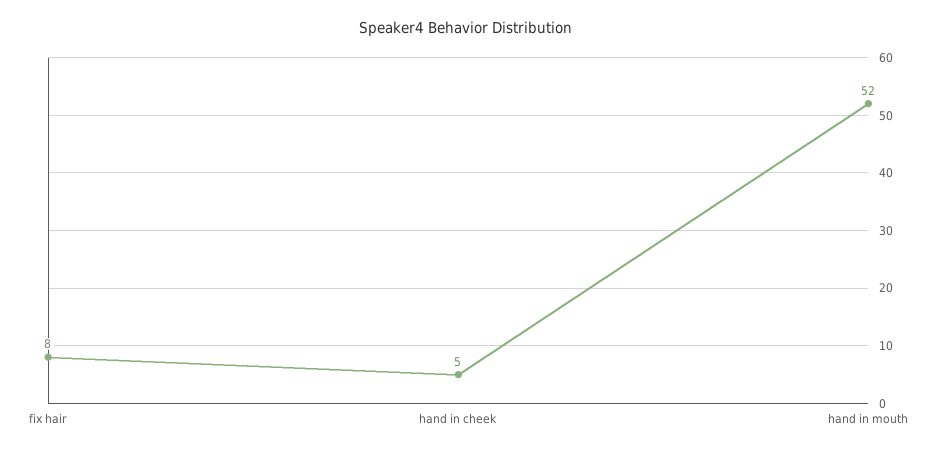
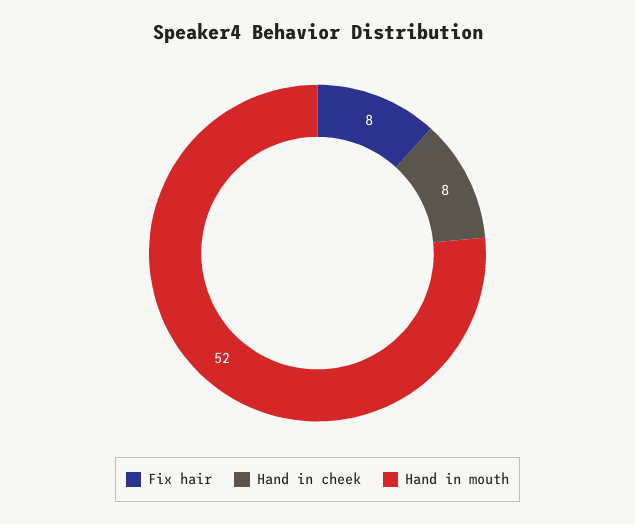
  {
    "fix hair": 8,
-   "hand in cheek": 5,
+   "hand in cheek": 8,
    "hand in mouth": 52
  }

